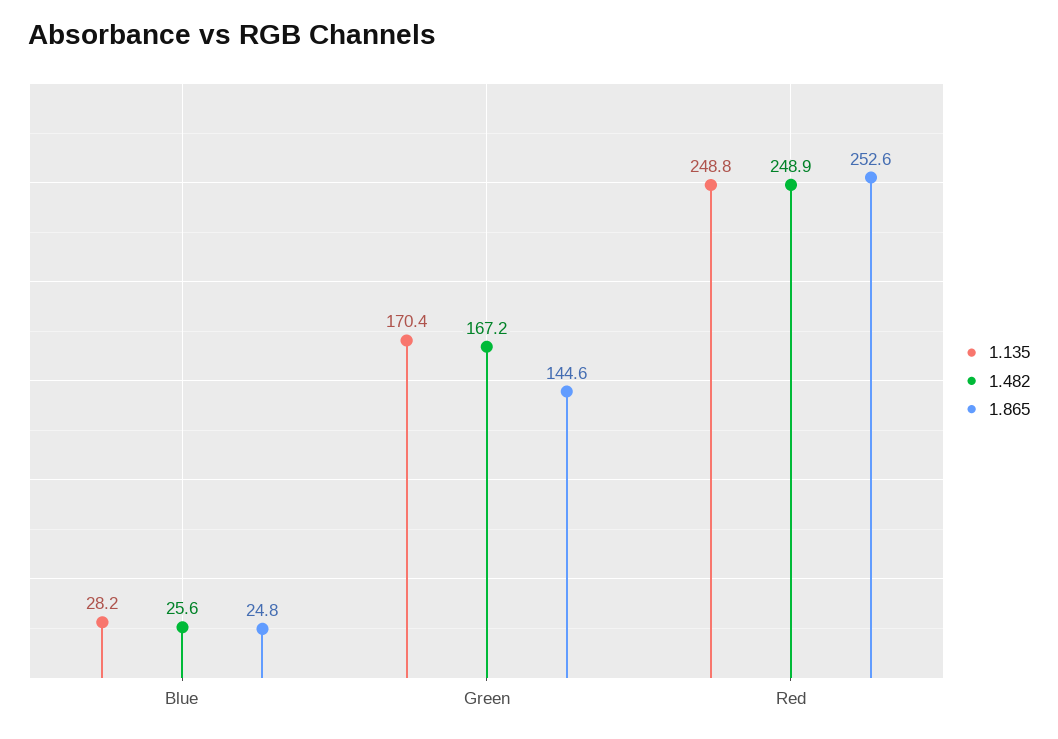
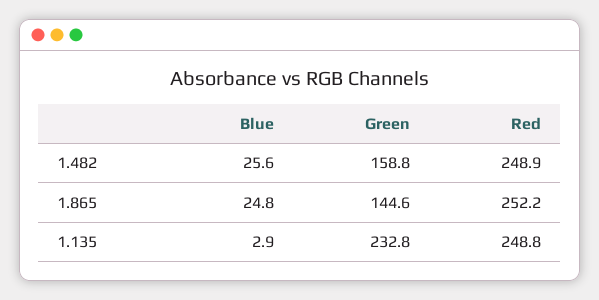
  {
    "1.135": {
-     "Blue": 28.2,
+     "Blue": 2.9,
-     "Green": 170.4,
+     "Green": 232.8,
      "Red": 248.8
    },
    "1.482": {
      "Blue": 25.6,
-     "Green": 167.2,
+     "Green": 158.8,
      "Red": 248.9
    },
    "1.865": {
      "Blue": 24.8,
      "Green": 144.6,
-     "Red": 252.6
+     "Red": 252.2
    }
  }

